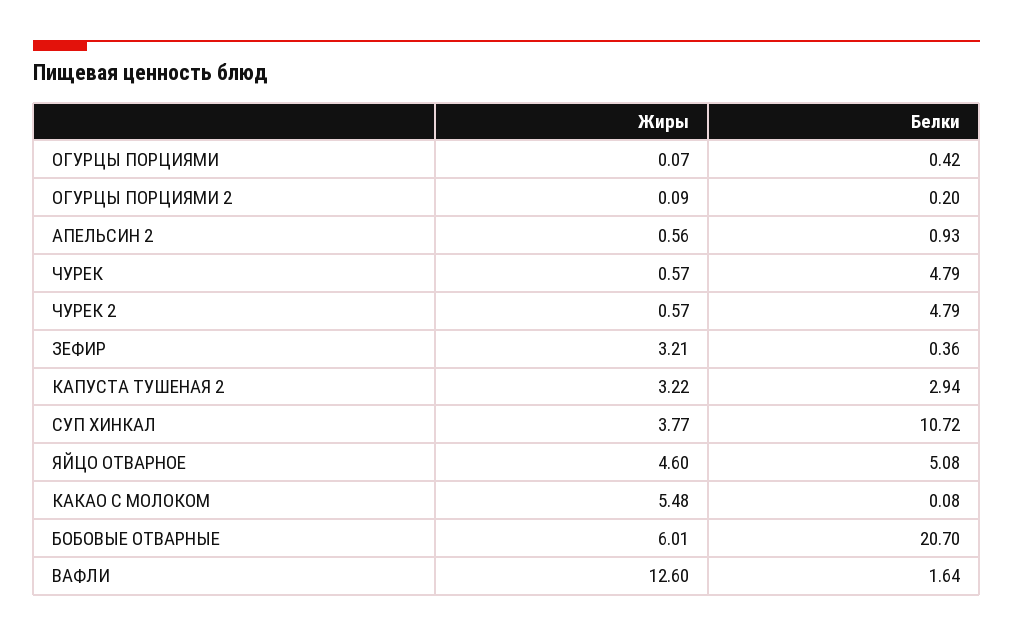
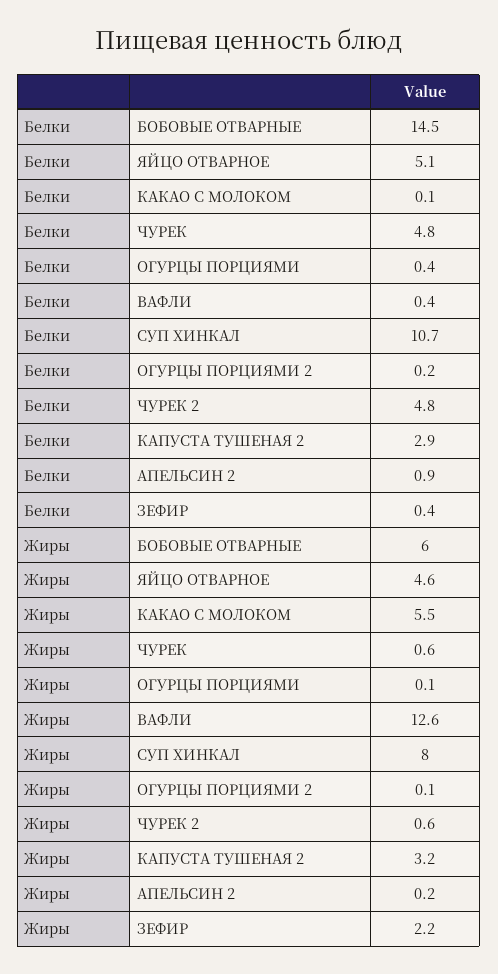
  {
    "Жиры": {
      "ОГУРЦЫ ПОРЦИЯМИ": 0.07,
      "ОГУРЦЫ ПОРЦИЯМИ 2": 0.09,
-     "АПЕЛЬСИН 2": 0.56,
+     "АПЕЛЬСИН 2": 0.2,
      "ЧУРЕК": 0.57,
      "ЧУРЕК 2": 0.57,
-     "ЗЕФИР": 3.21,
+     "ЗЕФИР": 2.2,
      "КАПУСТА ТУШЕНАЯ 2": 3.22,
-     "СУП ХИНКАЛ": 3.77,
+     "СУП ХИНКАЛ": 8,
      "ЯЙЦО ОТВАРНОЕ": 4.6,
      "КАКАО С МОЛОКОМ": 5.48,
      "БОБОВЫЕ ОТВАРНЫЕ": 6.01,
      "ВАФЛИ": 12.6
    },
    "Белки": {
      "ОГУРЦЫ ПОРЦИЯМИ": 0.42,
      "ОГУРЦЫ ПОРЦИЯМИ 2": 0.2,
      "АПЕЛЬСИН 2": 0.93,
      "ЧУРЕК": 4.79,
      "ЧУРЕК 2": 4.79,
      "ЗЕФИР": 0.36,
      "КАПУСТА ТУШЕНАЯ 2": 2.94,
      "СУП ХИНКАЛ": 10.72,
      "ЯЙЦО ОТВАРНОЕ": 5.08,
      "КАКАО С МОЛОКОМ": 0.08,
-     "БОБОВЫЕ ОТВАРНЫЕ": 20.7,
+     "БОБОВЫЕ ОТВАРНЫЕ": 14.5,
-     "ВАФЛИ": 1.64
+     "ВАФЛИ": 0.4
    }
  }

